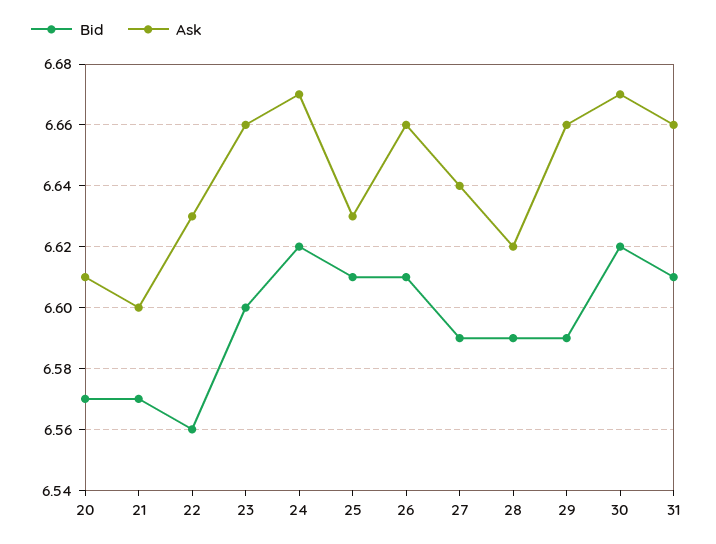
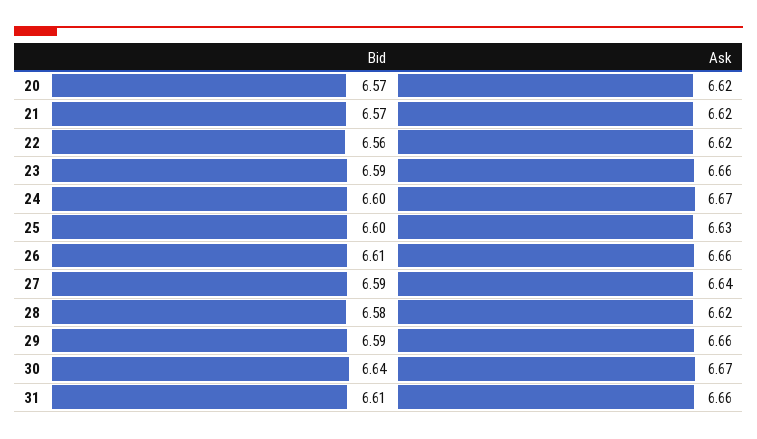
  {
    "Bid": {
      "20": 6.57,
      "21": 6.57,
      "22": 6.56,
-     "23": 6.6,
+     "23": 6.59,
-     "24": 6.62,
+     "24": 6.6,
-     "25": 6.61,
+     "25": 6.6,
      "26": 6.61,
      "27": 6.59,
-     "28": 6.59,
+     "28": 6.58,
      "29": 6.59,
-     "30": 6.62,
+     "30": 6.64,
      "31": 6.61
    },
    "Ask": {
-     "20": 6.61,
+     "20": 6.62,
-     "21": 6.6,
+     "21": 6.62,
-     "22": 6.63,
+     "22": 6.62,
      "23": 6.66,
      "24": 6.67,
      "25": 6.63,
      "26": 6.66,
      "27": 6.64,
      "28": 6.62,
      "29": 6.66,
      "30": 6.67,
      "31": 6.66
    }
  }

